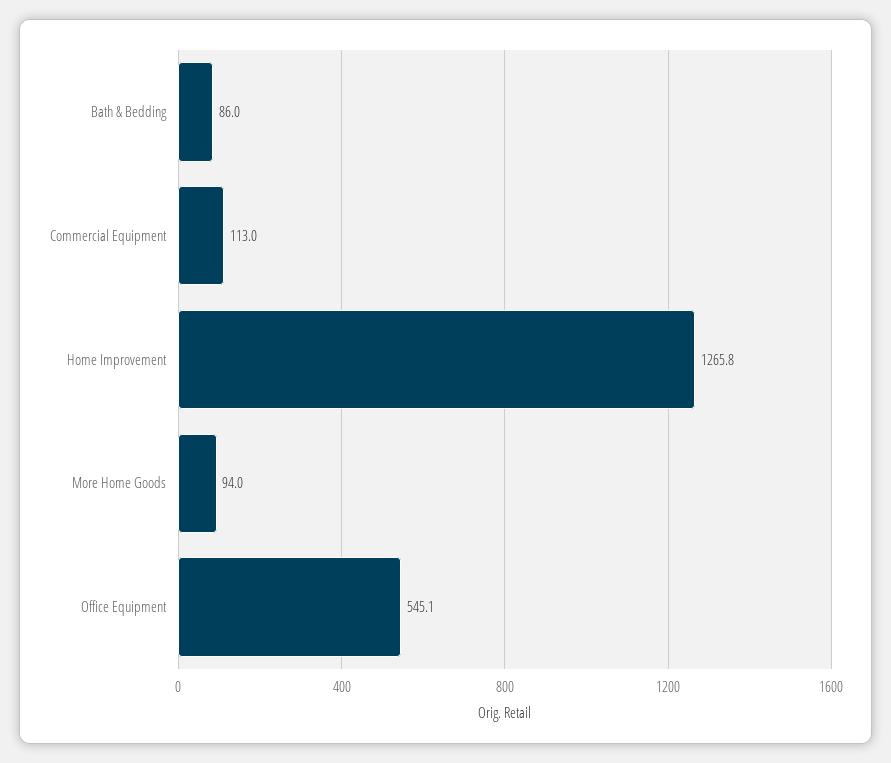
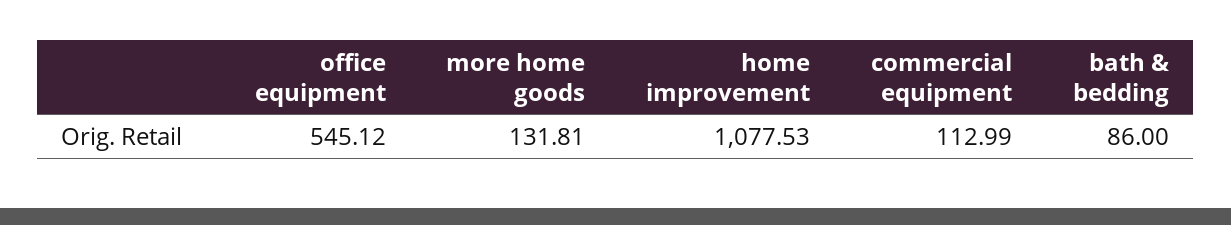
  {
    "Bath & Bedding": 86,
    "Commercial Equipment": 112.99,
-   "Home Improvement": 1265.8,
+   "Home Improvement": 1077.53,
-   "More Home Goods": 94,
+   "More Home Goods": 131.81,
    "Office Equipment": 545.12
  }

